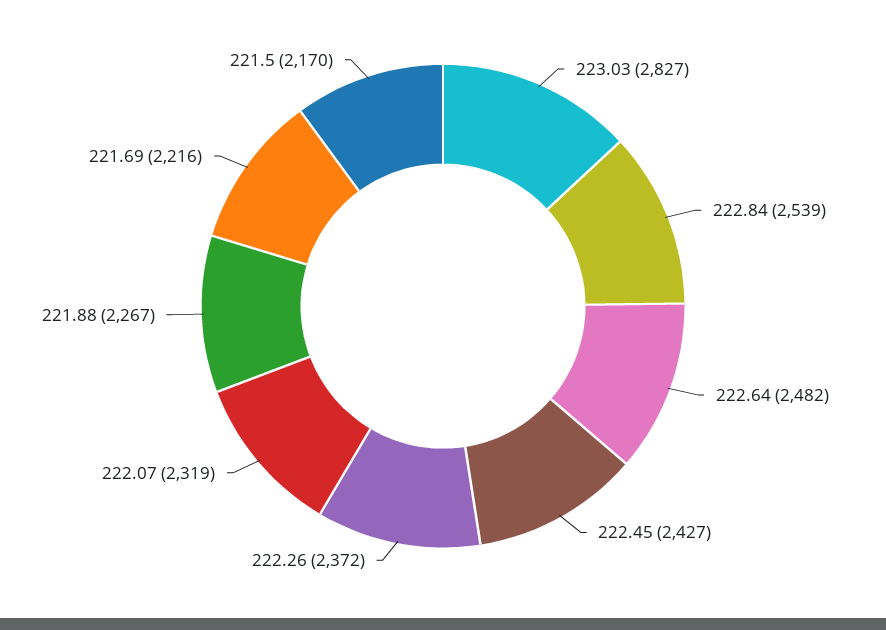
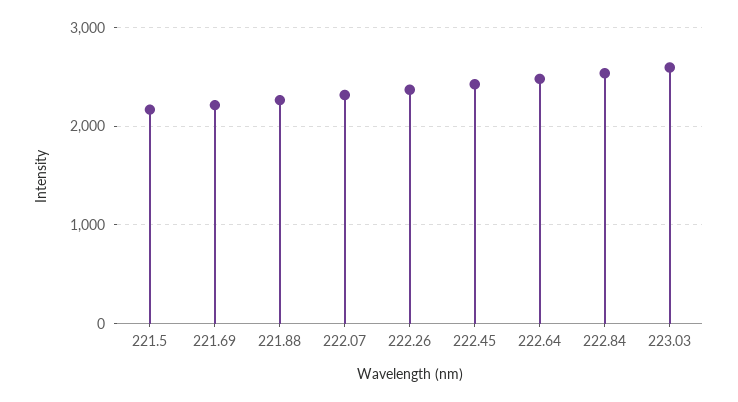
  {
-   "223.03": 2827,
+   "223.03": 2600,
    "222.84": 2539,
    "222.64": 2482,
    "222.45": 2427,
    "222.26": 2372,
    "222.07": 2319,
    "221.88": 2267,
    "221.69": 2216,
    "221.5": 2170
  }

